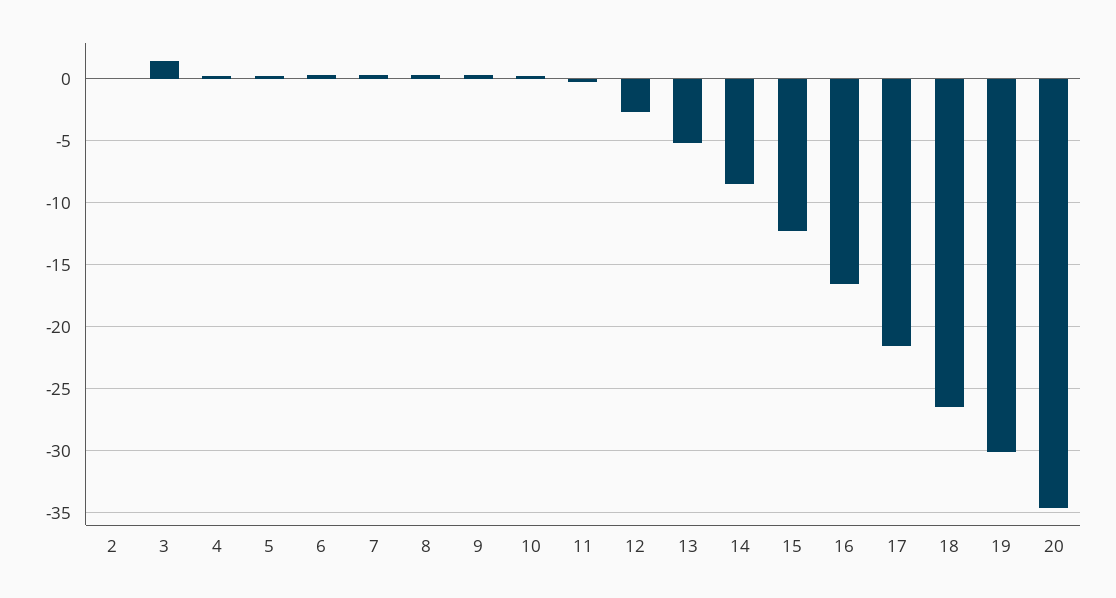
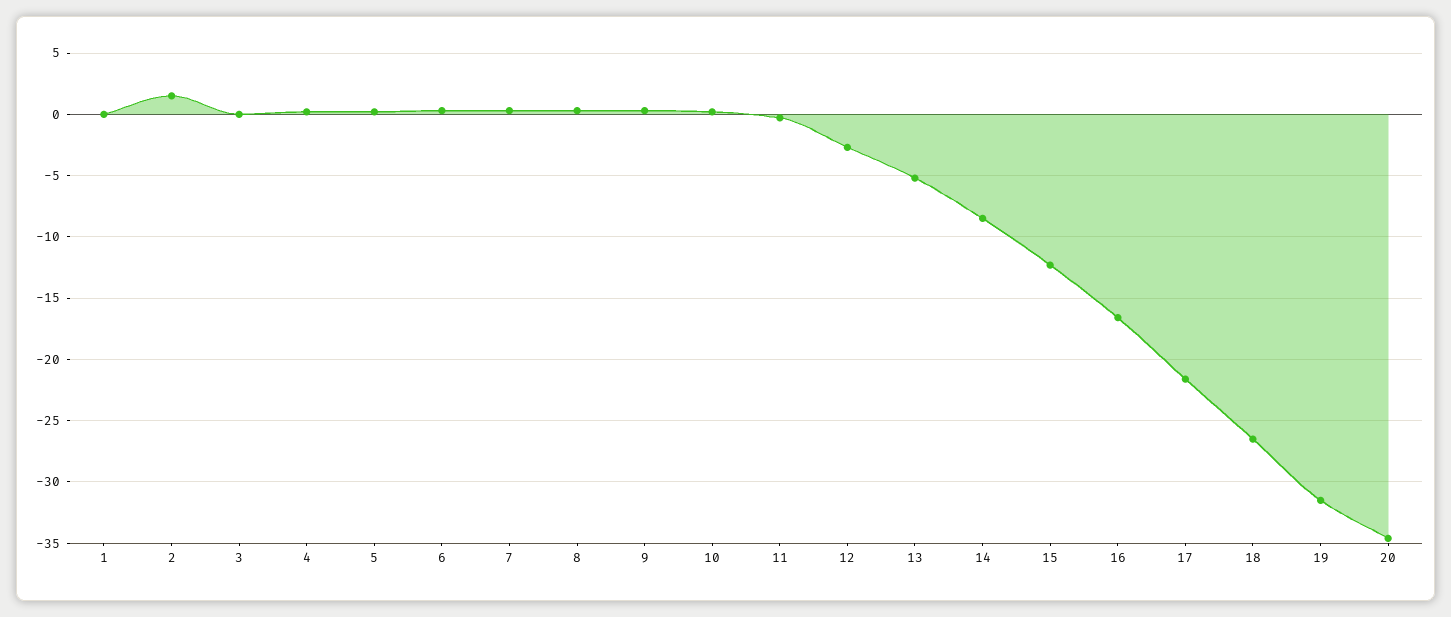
  {
-   "2": 0,
+   "2": 1.5,
-   "3": 1.5,
+   "3": 0,
    "4": 0,
    "5": 0,
    "6": 0.5,
    "7": 0.5,
    "8": 0.5,
    "9": 0.5,
    "10": 0,
    "11": -0.5,
    "12": -2.5,
    "13": -5,
    "14": -8.5,
    "15": -12.5,
    "16": -16.5,
    "17": -21.5,
    "18": -26.5,
-   "19": -30,
+   "19": -31.5,
-   "20": -34.5
+   "20": -34.5,
+   "1": 0
  }

